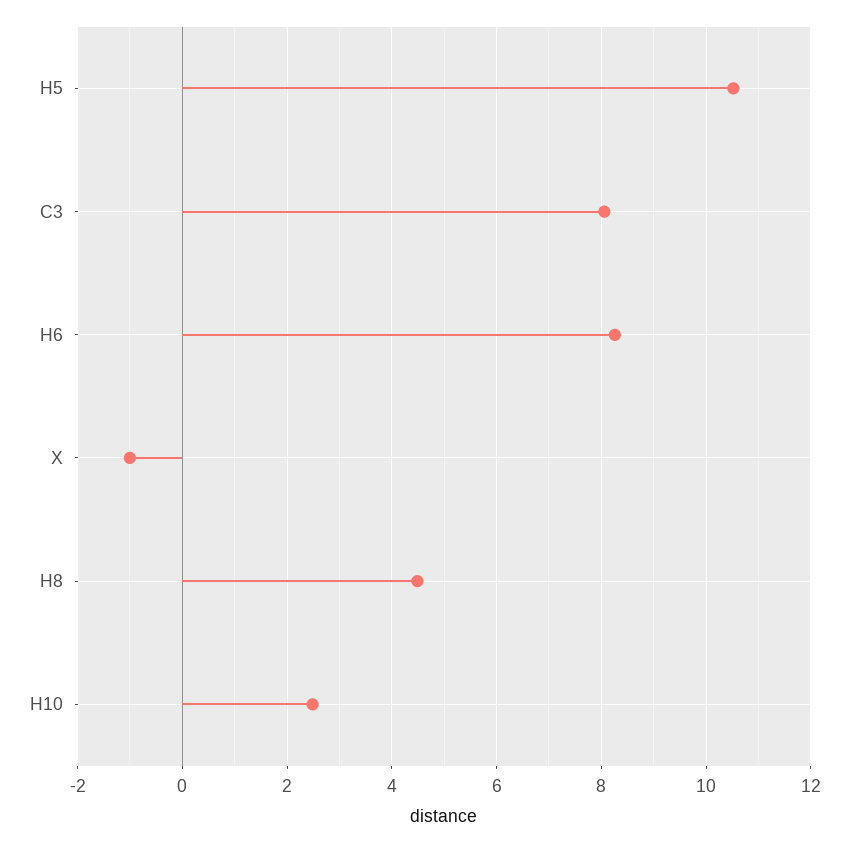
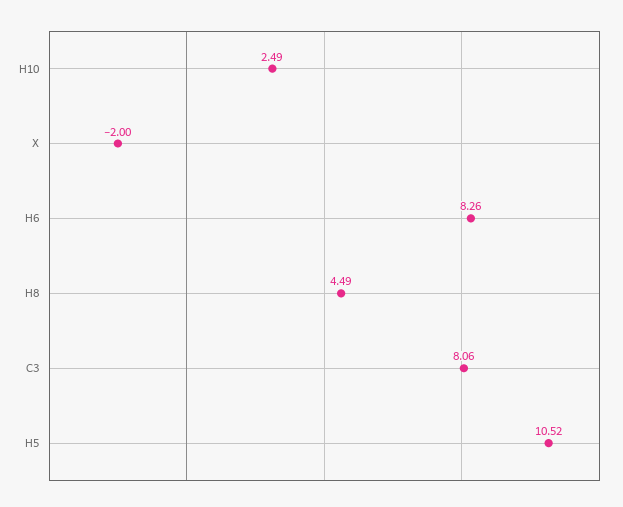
  {
    "H5": 10.52,
    "C3": 8.06,
    "H6": 8.26,
-   "X": -1,
+   "X": -2,
    "H8": 4.49,
    "H10": 2.49
  }

